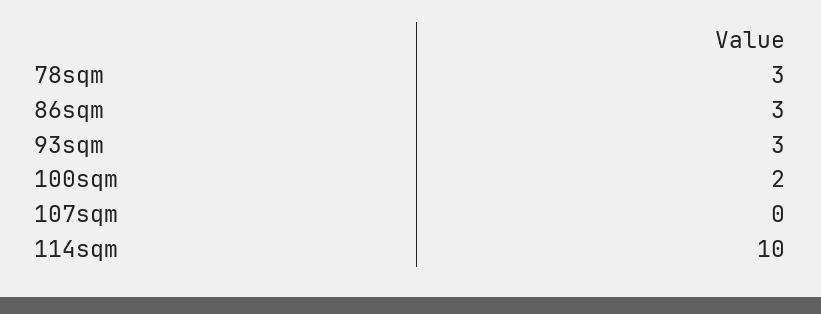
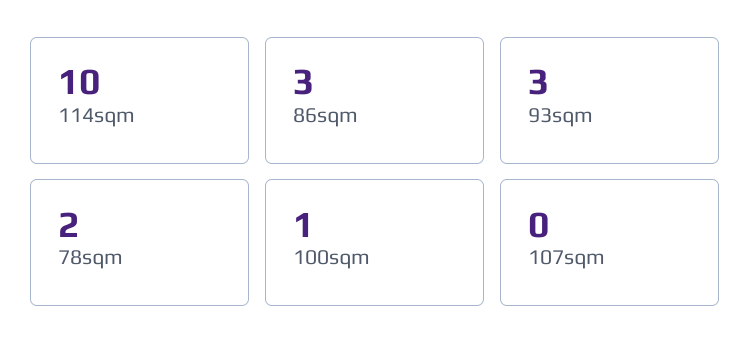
  {
-   "78sqm": 3,
+   "78sqm": 2,
    "86sqm": 3,
    "93sqm": 3,
-   "100sqm": 2,
+   "100sqm": 1,
    "107sqm": 0,
    "114sqm": 10
  }

